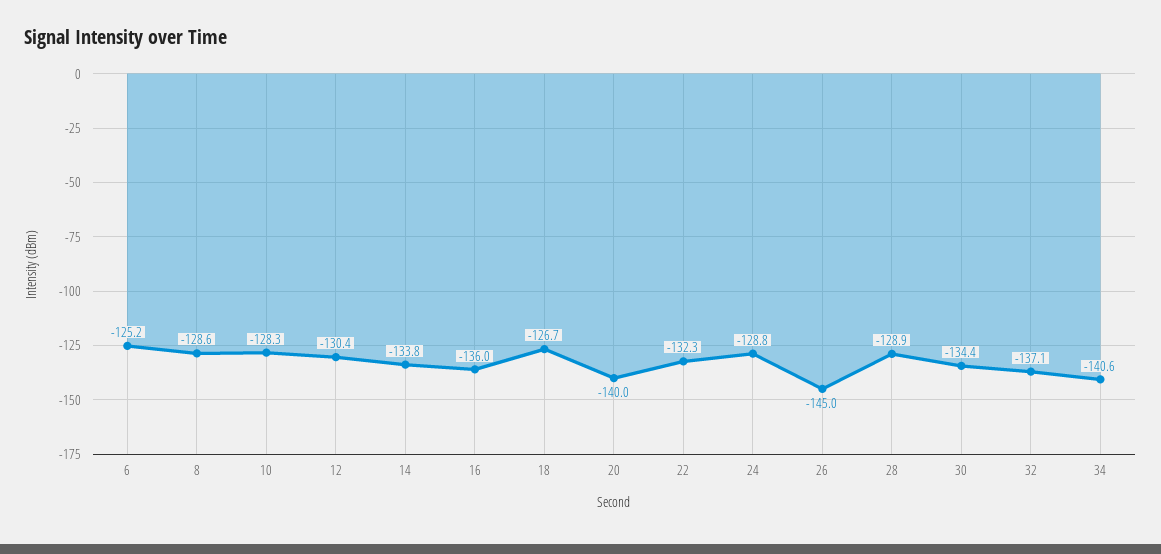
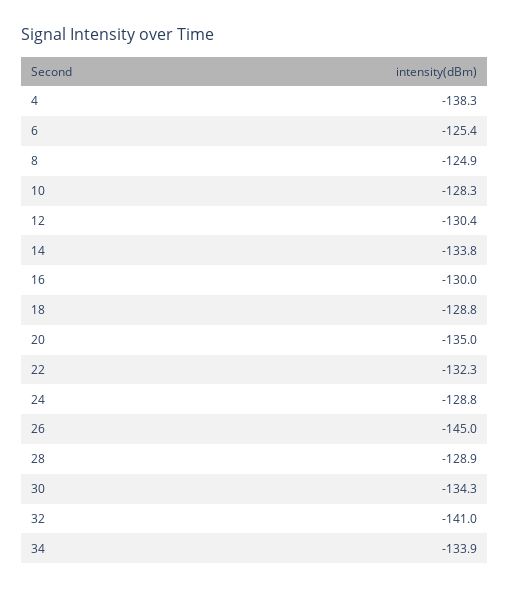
  {
-   "6": -125.2,
+   "6": -125.4,
-   "8": -128.6,
+   "8": -124.9,
    "10": -128.3,
    "12": -130.4,
    "14": -133.8,
-   "16": -136,
+   "16": -130,
-   "18": -126.7,
+   "18": -128.8,
-   "20": -140,
+   "20": -135,
    "22": -132.3,
    "24": -128.8,
    "26": -145,
    "28": -128.9,
-   "30": -134.4,
+   "30": -134.3,
-   "32": -137.1,
+   "32": -141,
-   "34": -140.6
+   "34": -133.9,
+   "4": -138.3
  }

